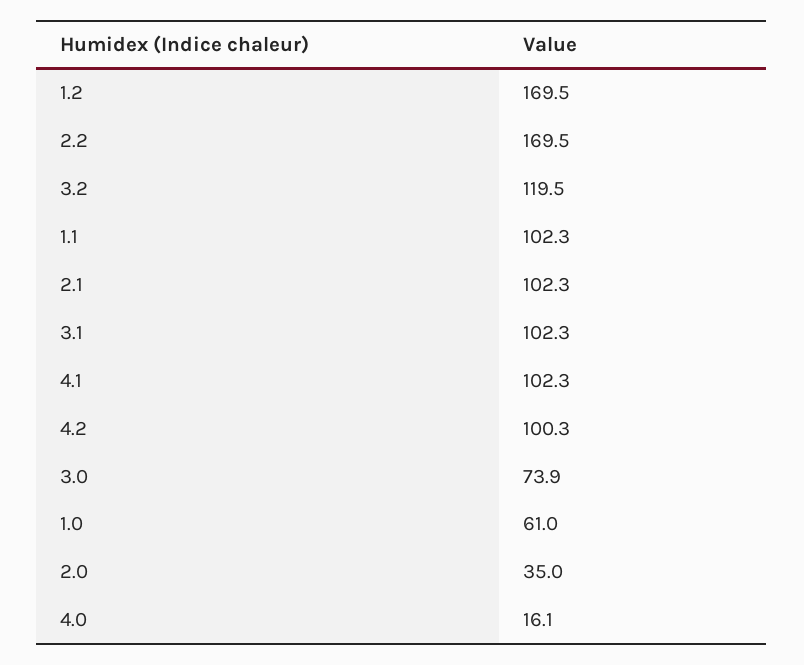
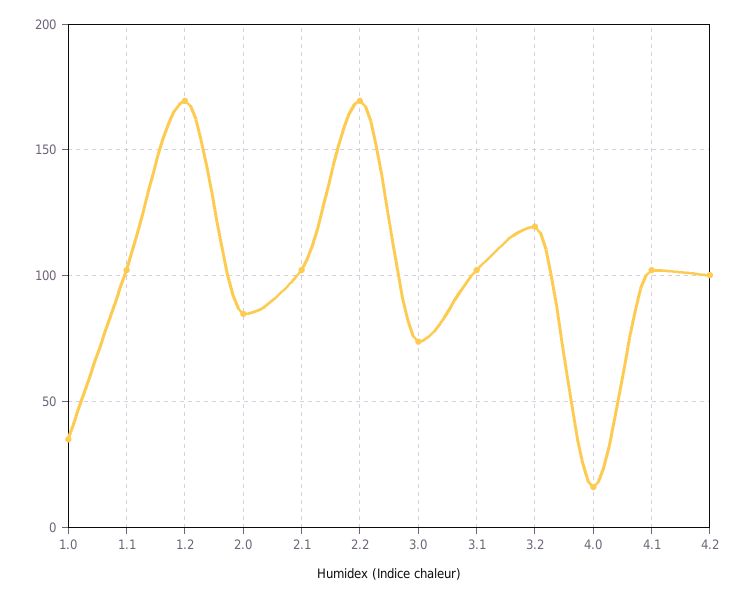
  {
    "1.2": 169.5,
    "2.2": 169.5,
    "3.2": 119.5,
    "1.1": 102.3,
    "2.1": 102.3,
    "3.1": 102.3,
    "4.1": 102.3,
    "4.2": 100.3,
    "3.0": 73.9,
-   "1.0": 61,
+   "1.0": 35,
-   "2.0": 35,
+   "2.0": 85,
    "4.0": 16.1
  }

